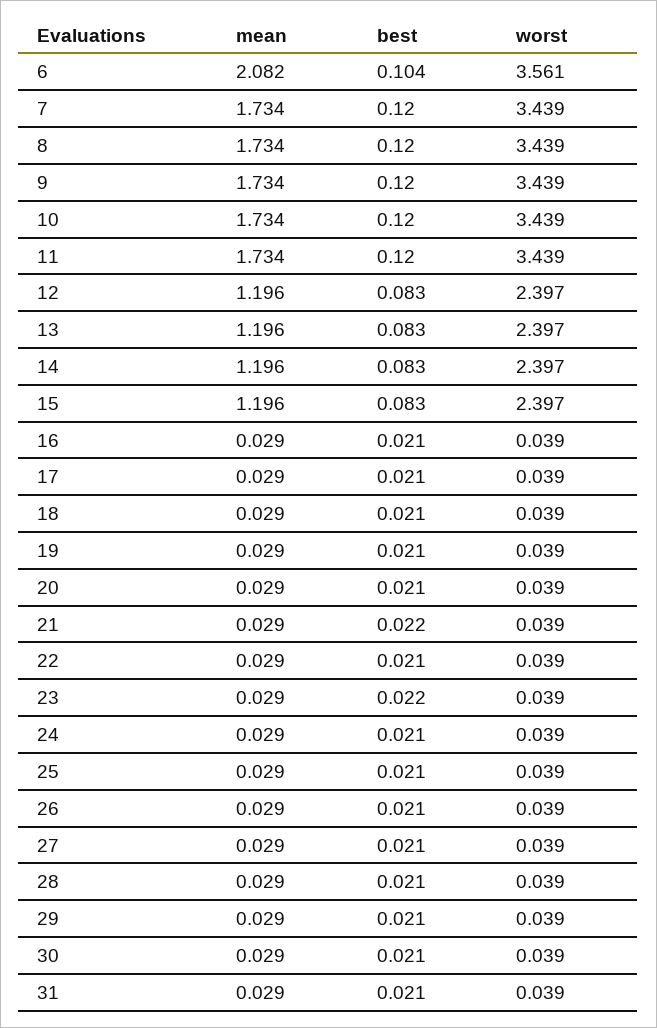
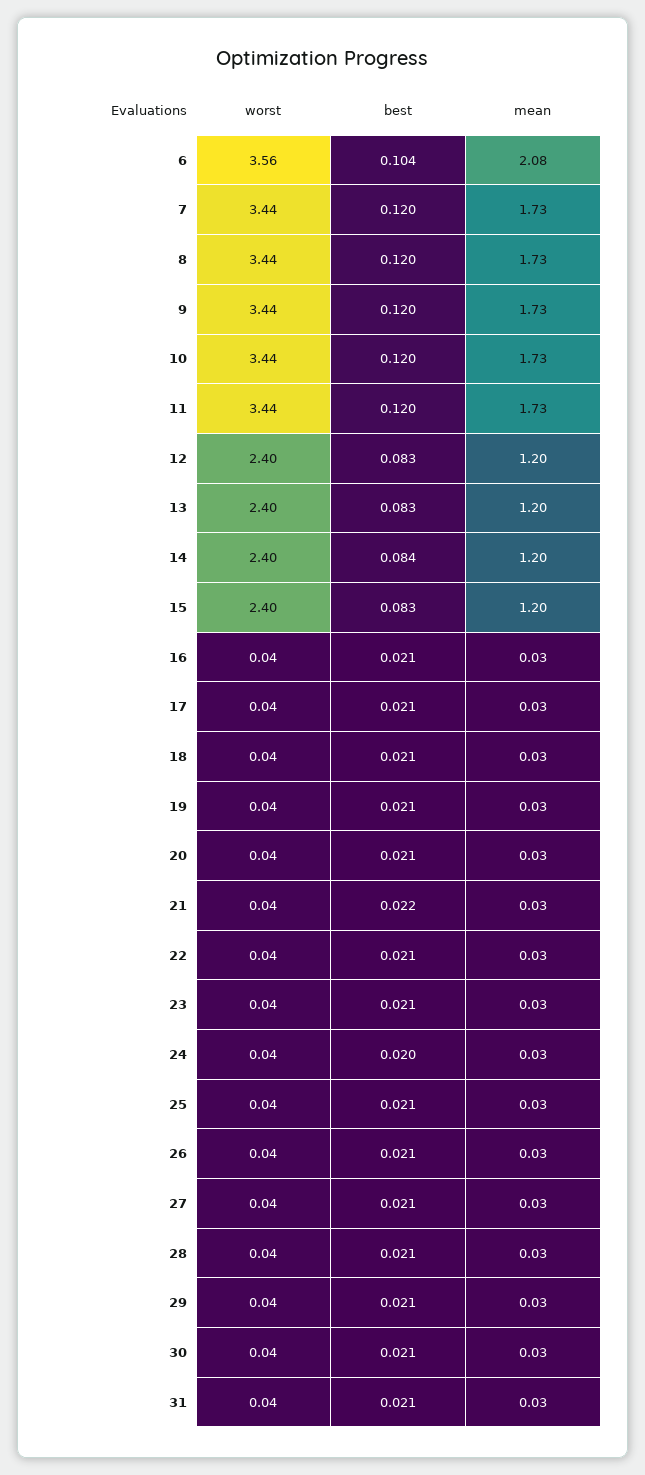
  {
    "mean": {
      "6": 2.082,
      "7": 1.734,
      "8": 1.734,
      "9": 1.734,
      "10": 1.734,
      "11": 1.734,
      "12": 1.196,
      "13": 1.196,
      "14": 1.196,
      "15": 1.196,
      "16": 0.029,
      "17": 0.029,
      "18": 0.029,
      "19": 0.029,
      "20": 0.029,
      "21": 0.029,
      "22": 0.029,
      "23": 0.029,
      "24": 0.029,
      "25": 0.029,
      "26": 0.029,
      "27": 0.029,
      "28": 0.029,
      "29": 0.029,
      "30": 0.029,
      "31": 0.029
    },
    "best": {
      "6": 0.104,
      "7": 0.12,
      "8": 0.12,
      "9": 0.12,
      "10": 0.12,
      "11": 0.12,
      "12": 0.083,
      "13": 0.083,
-     "14": 0.083,
+     "14": 0.084,
      "15": 0.083,
      "16": 0.021,
      "17": 0.021,
      "18": 0.021,
      "19": 0.021,
      "20": 0.021,
      "21": 0.022,
      "22": 0.021,
-     "23": 0.022,
+     "23": 0.021,
-     "24": 0.021,
+     "24": 0.02,
      "25": 0.021,
      "26": 0.021,
      "27": 0.021,
      "28": 0.021,
      "29": 0.021,
      "30": 0.021,
      "31": 0.021
    },
    "worst": {
      "6": 3.561,
      "7": 3.439,
      "8": 3.439,
      "9": 3.439,
      "10": 3.439,
      "11": 3.439,
      "12": 2.397,
      "13": 2.397,
      "14": 2.397,
      "15": 2.397,
      "16": 0.039,
      "17": 0.039,
      "18": 0.039,
      "19": 0.039,
      "20": 0.039,
      "21": 0.039,
      "22": 0.039,
      "23": 0.039,
      "24": 0.039,
      "25": 0.039,
      "26": 0.039,
      "27": 0.039,
      "28": 0.039,
      "29": 0.039,
      "30": 0.039,
      "31": 0.039
    }
  }

